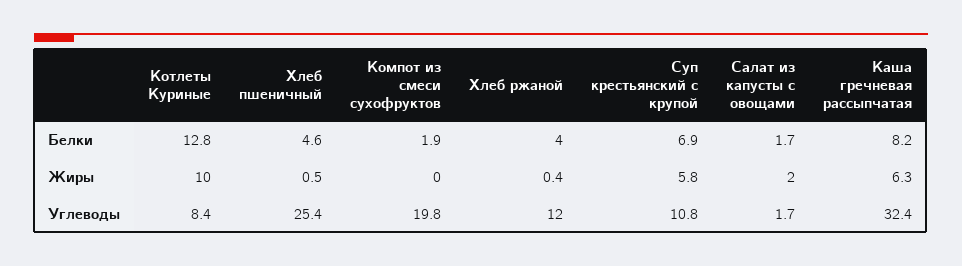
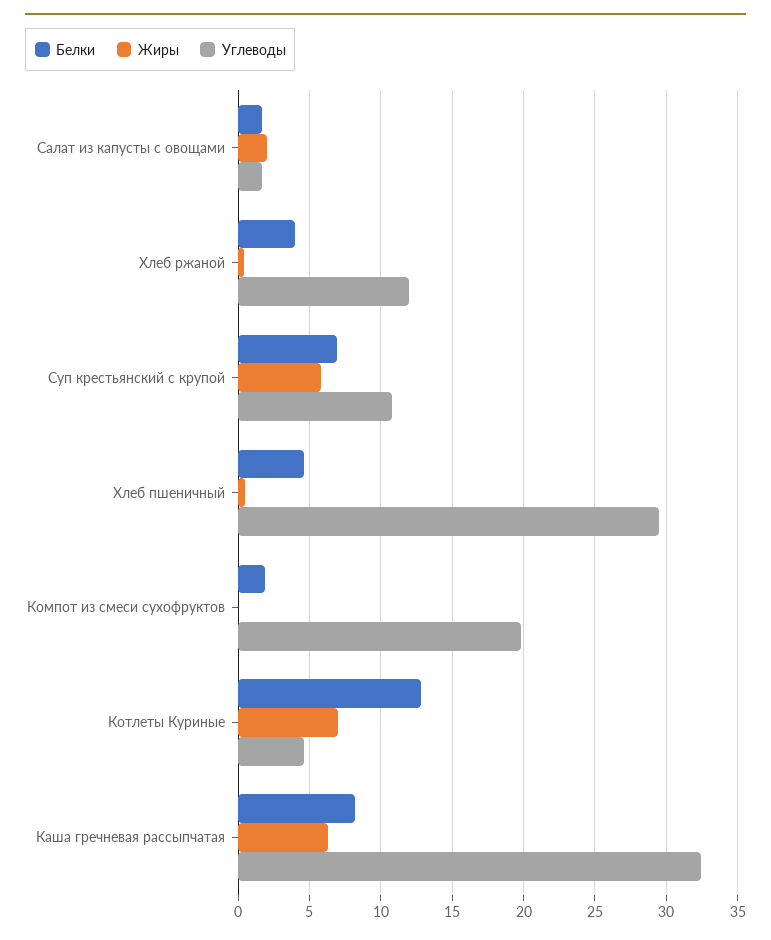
  {
    "Белки": {
      "Котлеты Куриные": 12.8,
      "Хлеб пшеничный": 4.6,
      "Компот из смеси сухофруктов": 1.9,
      "Хлеб ржаной": 4,
      "Суп крестьянский с крупой": 6.9,
      "Салат из капусты с овощами": 1.7,
      "Каша гречневая рассыпчатая": 8.2
    },
    "Жиры": {
-     "Котлеты Куриные": 10,
+     "Котлеты Куриные": 7,
      "Хлеб пшеничный": 0.5,
      "Компот из смеси сухофруктов": 0,
      "Хлеб ржаной": 0.4,
      "Суп крестьянский с крупой": 5.8,
      "Салат из капусты с овощами": 2,
      "Каша гречневая рассыпчатая": 6.3
    },
    "Углеводы": {
-     "Котлеты Куриные": 8.4,
+     "Котлеты Куриные": 4.5,
-     "Хлеб пшеничный": 25.4,
+     "Хлеб пшеничный": 29.5,
      "Компот из смеси сухофруктов": 19.8,
      "Хлеб ржаной": 12,
      "Суп крестьянский с крупой": 10.8,
      "Салат из капусты с овощами": 1.7,
      "Каша гречневая рассыпчатая": 32.4
    }
  }

